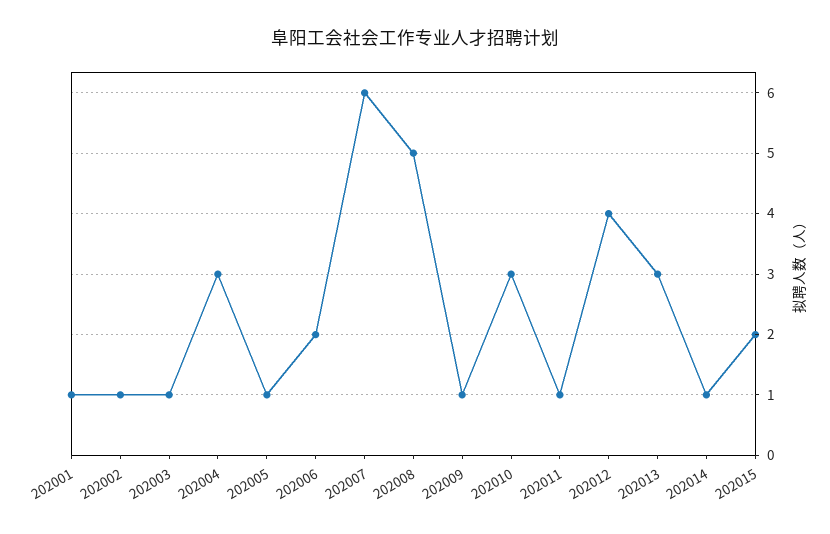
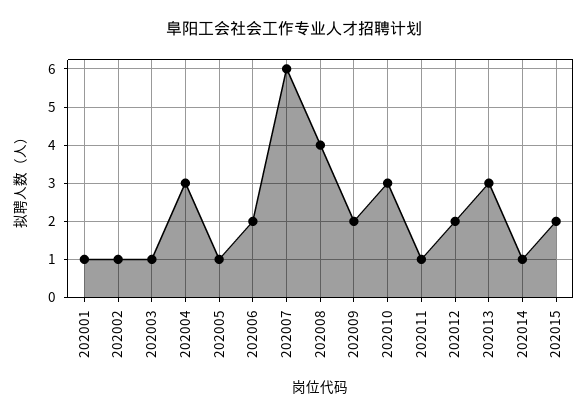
  {
    "202001": 1,
    "202002": 1,
    "202003": 1,
    "202004": 3,
    "202005": 1,
    "202006": 2,
    "202007": 6,
-   "202008": 5,
+   "202008": 4,
-   "202009": 1,
+   "202009": 2,
    "202010": 3,
    "202011": 1,
-   "202012": 4,
+   "202012": 2,
    "202013": 3,
    "202014": 1,
    "202015": 2
  }

